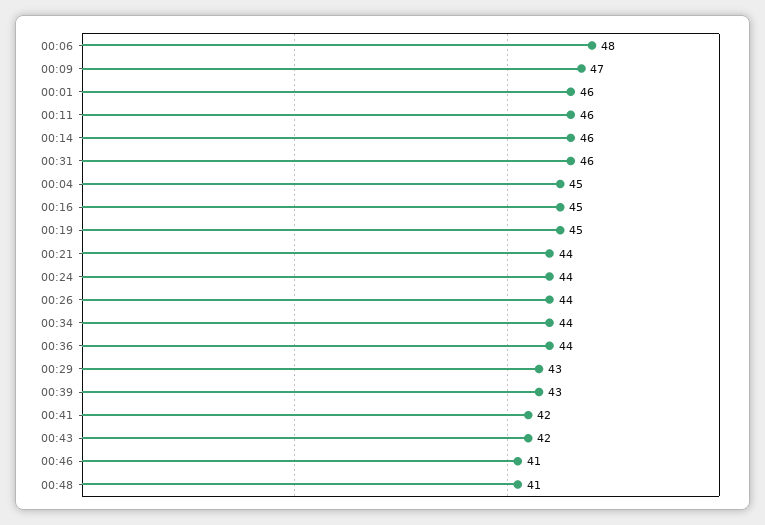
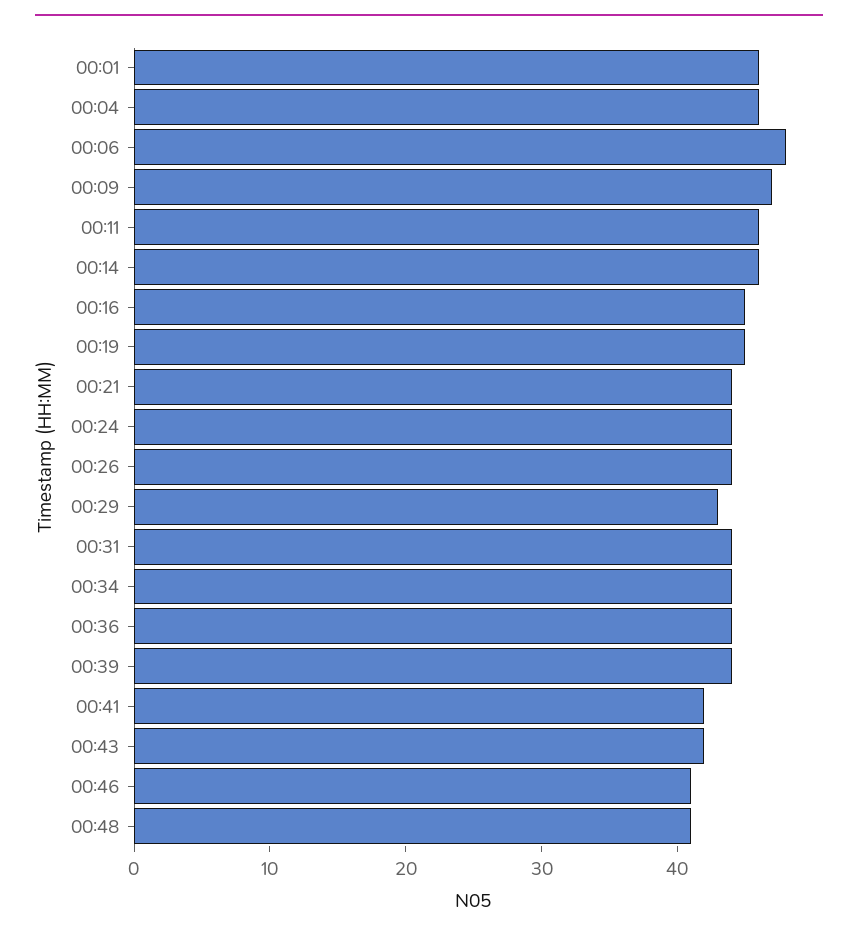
  {
    "00:06": 48,
    "00:09": 47,
    "00:01": 46,
    "00:11": 46,
    "00:14": 46,
-   "00:31": 46,
+   "00:31": 44,
-   "00:04": 45,
+   "00:04": 46,
    "00:16": 45,
    "00:19": 45,
    "00:21": 44,
    "00:24": 44,
    "00:26": 44,
    "00:34": 44,
    "00:36": 44,
    "00:29": 43,
-   "00:39": 43,
+   "00:39": 44,
    "00:41": 42,
    "00:43": 42,
    "00:46": 41,
    "00:48": 41
  }

